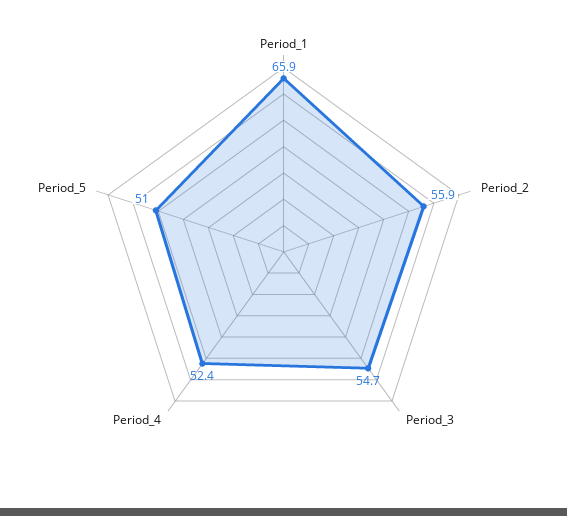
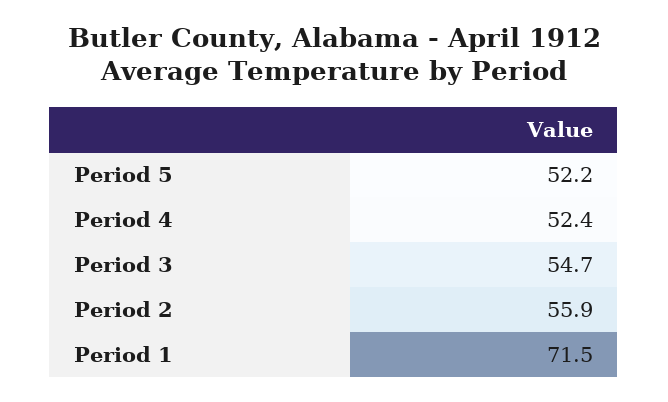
  {
-   "Period_1": 65.9,
+   "Period_1": 71.5,
    "Period_2": 55.9,
    "Period_3": 54.7,
    "Period_4": 52.4,
-   "Period_5": 51
+   "Period_5": 52.2
  }

